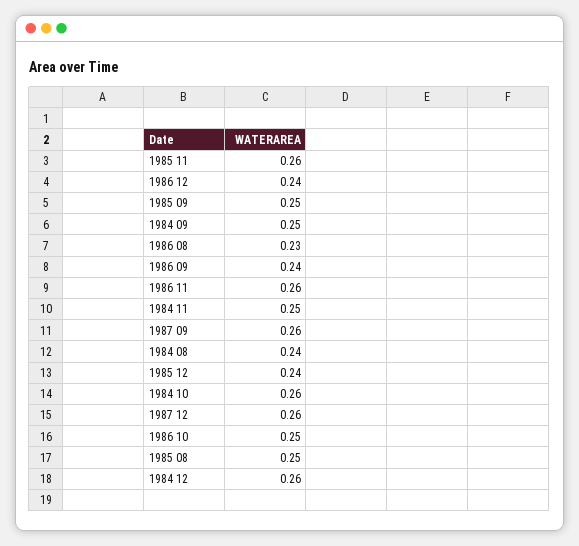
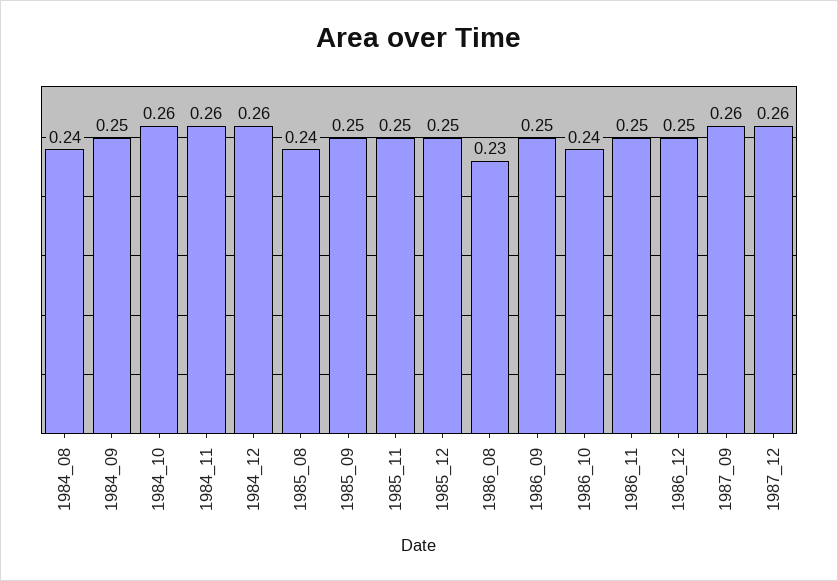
  {
-   "1985 11": 0.26,
+   "1985 11": 0.25,
-   "1986 12": 0.24,
+   "1986 12": 0.25,
    "1985 09": 0.25,
    "1984 09": 0.25,
    "1986 08": 0.23,
-   "1986 09": 0.24,
+   "1986 09": 0.25,
-   "1986 11": 0.26,
+   "1986 11": 0.25,
-   "1984 11": 0.25,
+   "1984 11": 0.26,
    "1987 09": 0.26,
    "1984 08": 0.24,
-   "1985 12": 0.24,
+   "1985 12": 0.25,
    "1984 10": 0.26,
    "1987 12": 0.26,
-   "1986 10": 0.25,
+   "1986 10": 0.24,
-   "1985 08": 0.25,
+   "1985 08": 0.24,
    "1984 12": 0.26
  }

